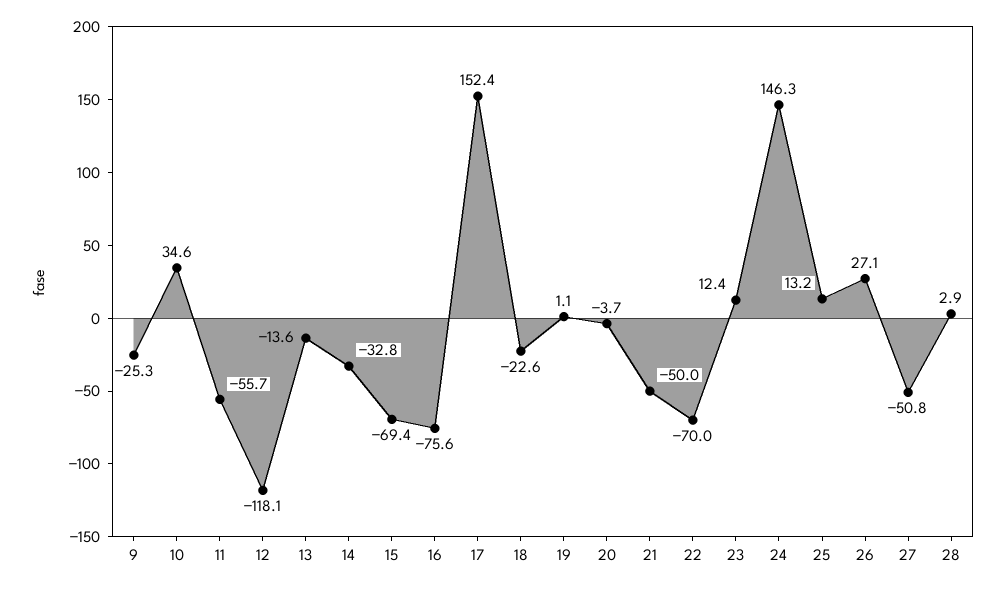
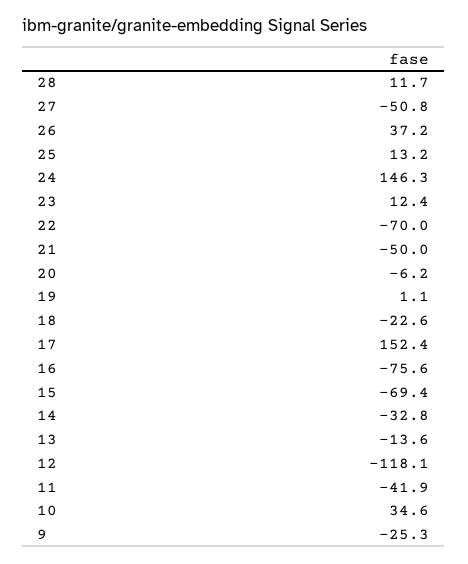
  {
    "9": -25.3,
    "10": 34.6,
-   "11": -55.7,
+   "11": -41.9,
    "12": -118.1,
    "13": -13.6,
    "14": -32.8,
    "15": -69.4,
    "16": -75.6,
    "17": 152.4,
    "18": -22.6,
    "19": 1.1,
-   "20": -3.7,
+   "20": -6.2,
    "21": -50,
    "22": -70,
    "23": 12.4,
    "24": 146.3,
    "25": 13.2,
-   "26": 27.1,
+   "26": 37.2,
    "27": -50.8,
-   "28": 2.9
+   "28": 11.7
  }

